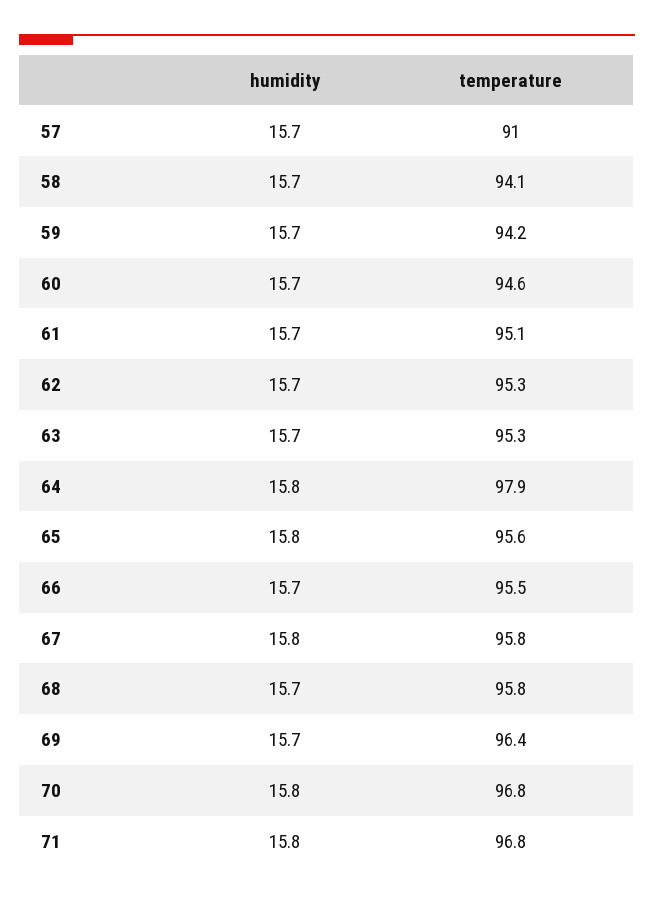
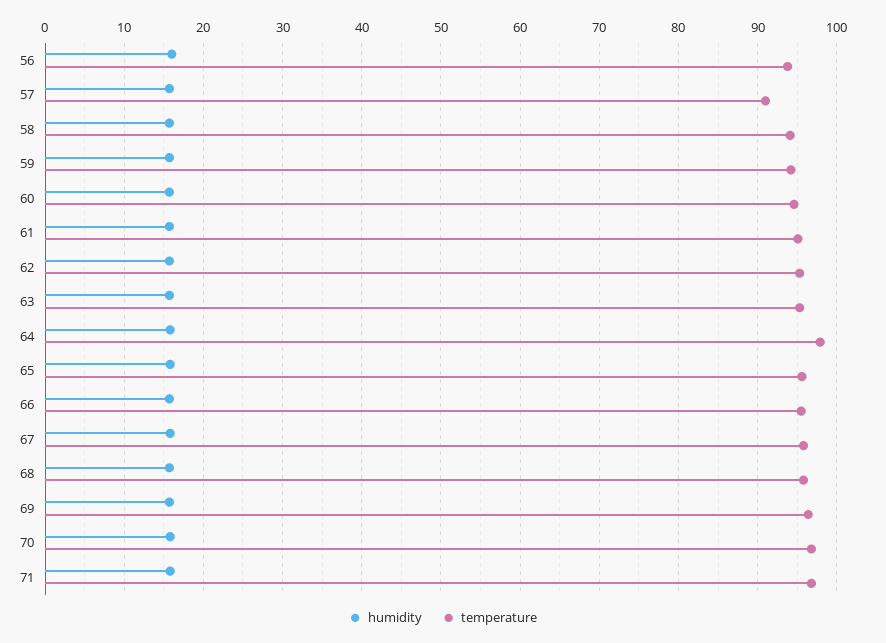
  {
    "humidity": {
      "57": 15.7,
      "58": 15.7,
      "59": 15.7,
      "60": 15.7,
      "61": 15.7,
      "62": 15.7,
      "63": 15.7,
      "64": 15.8,
      "65": 15.8,
      "66": 15.7,
      "67": 15.8,
      "68": 15.7,
      "69": 15.7,
      "70": 15.8,
-     "71": 15.8
+     "71": 15.8,
+     "56": 16
    },
    "temperature": {
      "57": 91,
      "58": 94.1,
      "59": 94.2,
      "60": 94.6,
      "61": 95.1,
      "62": 95.3,
      "63": 95.3,
      "64": 97.9,
      "65": 95.6,
      "66": 95.5,
      "67": 95.8,
      "68": 95.8,
      "69": 96.4,
      "70": 96.8,
-     "71": 96.8
+     "71": 96.8,
+     "56": 94
    }
  }

